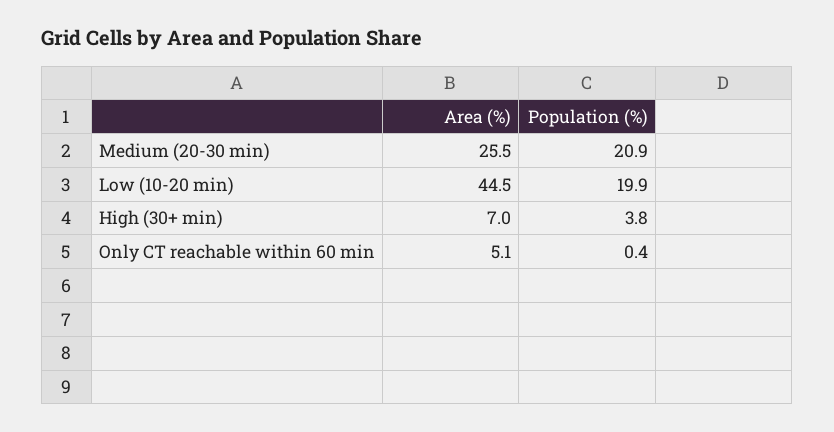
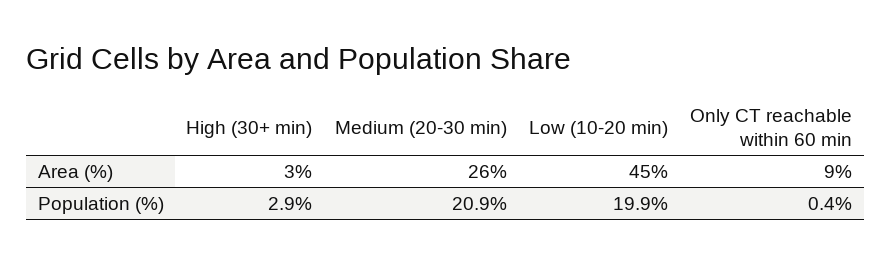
  {
    "Area (%)": {
      "Medium (20-30 min)": 25.5,
      "Low (10-20 min)": 44.5,
-     "High (30+ min)": 7,
+     "High (30+ min)": 3,
-     "Only CT reachable within 60 min": 5.1
+     "Only CT reachable within 60 min": 9
    },
    "Population (%)": {
      "Medium (20-30 min)": 20.9,
      "Low (10-20 min)": 19.9,
-     "High (30+ min)": 3.8,
+     "High (30+ min)": 2.9,
      "Only CT reachable within 60 min": 0.4
    }
  }

